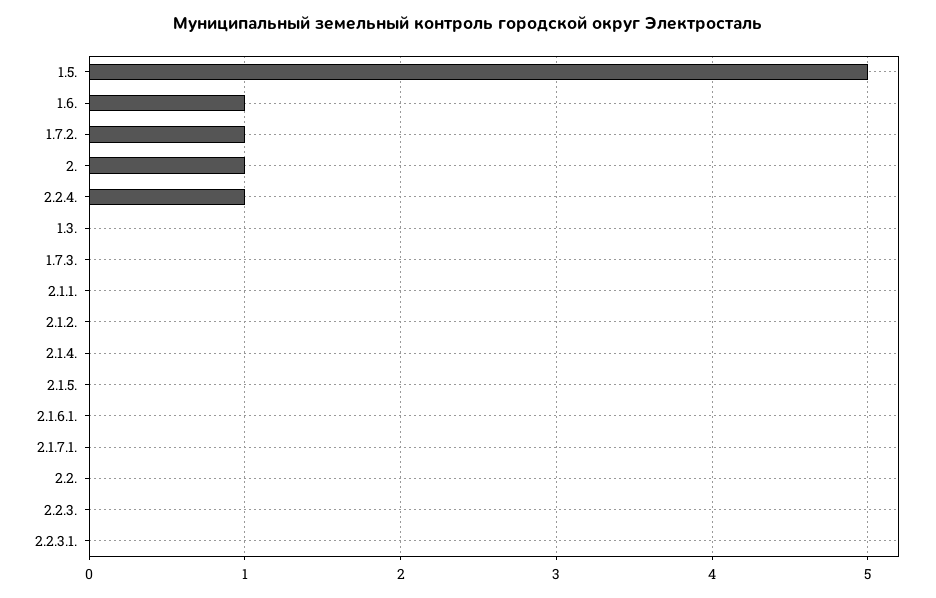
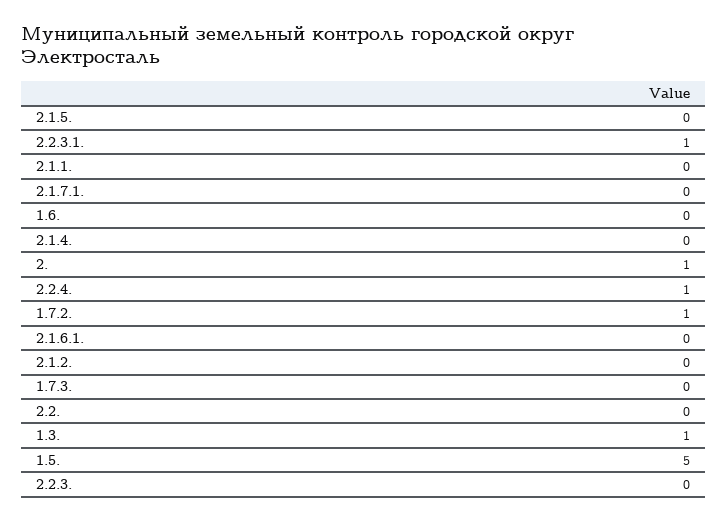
  {
    "1.5.": 5,
-   "1.6.": 1,
+   "1.6.": 0,
    "1.7.2.": 1,
    "2.": 1,
    "2.2.4.": 1,
-   "1.3.": 0,
+   "1.3.": 1,
    "1.7.3.": 0,
    "2.1.1.": 0,
    "2.1.2.": 0,
    "2.1.4.": 0,
    "2.1.5.": 0,
    "2.1.6.1.": 0,
    "2.1.7.1.": 0,
    "2.2.": 0,
    "2.2.3.": 0,
-   "2.2.3.1.": 0
+   "2.2.3.1.": 1
  }

